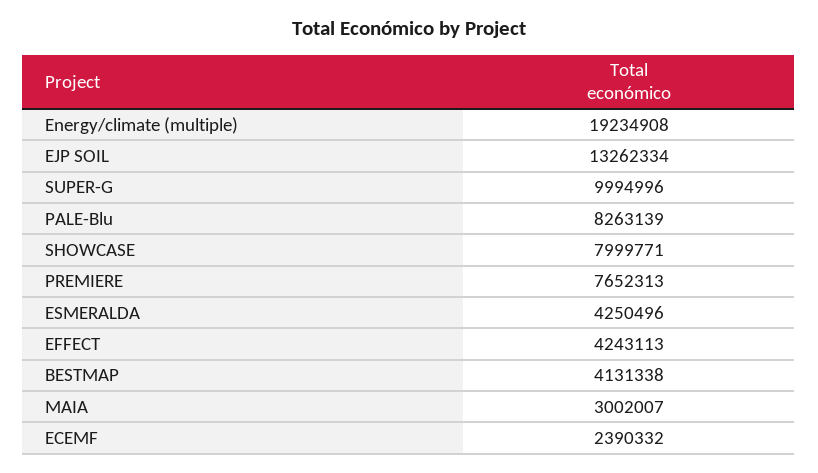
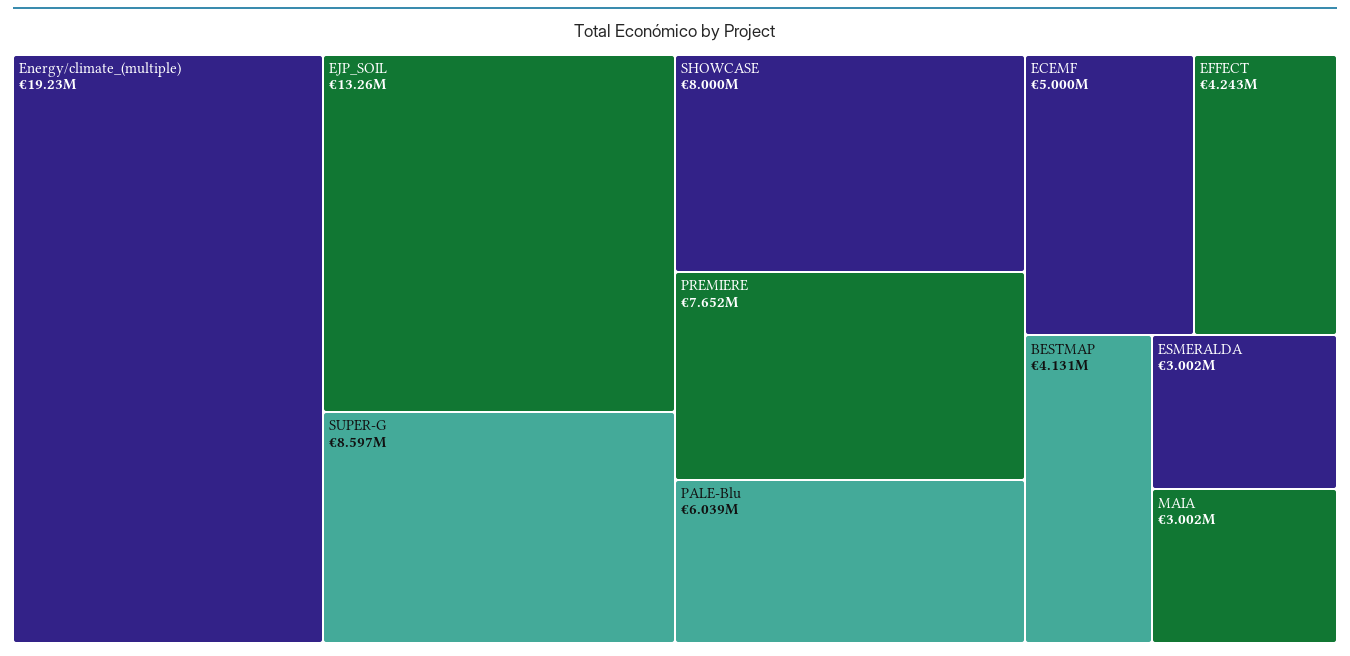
  {
    "Energy/climate (multiple)": 19234908,
    "EJP SOIL": 13262334,
-   "SUPER-G": 9994996,
+   "SUPER-G": 8597000,
-   "PALE-Blu": 8263139,
+   "PALE-Blu": 6039000,
    "SHOWCASE": 7999771,
    "PREMIERE": 7652313,
-   "ESMERALDA": 4250496,
+   "ESMERALDA": 3002000,
    "EFFECT": 4243113,
    "BESTMAP": 4131338,
    "MAIA": 3002007,
-   "ECEMF": 2390332
+   "ECEMF": 5000000
  }

